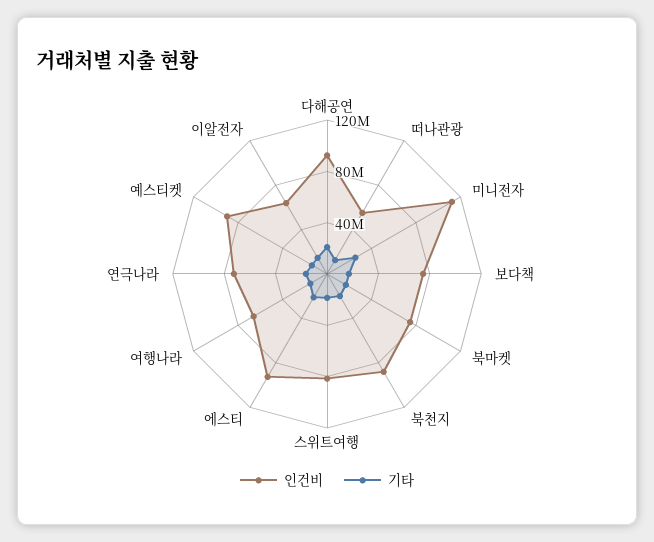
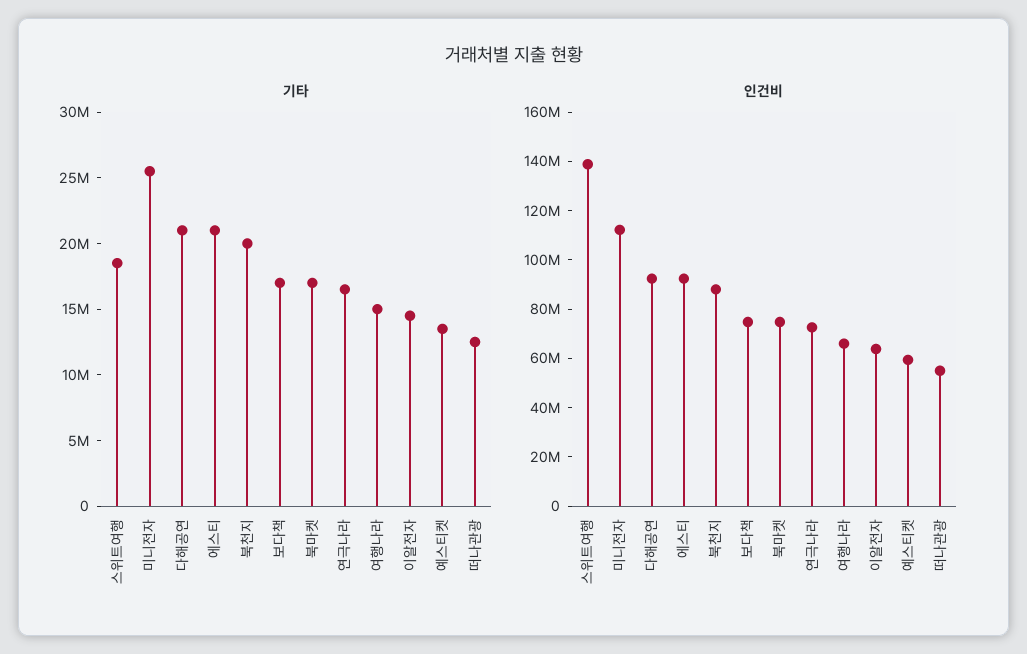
  {
    "인건비": {
      "다해공연": 90000000,
      "떠나관광": 55000000,
      "미니전자": 110000000,
      "보다책": 75000000,
      "북마켓": 75000000,
      "북천지": 90000000,
-     "스위트여행": 80000000,
+     "스위트여행": 140000000,
      "에스티": 90000000,
      "여행나라": 65000000,
      "연극나라": 75000000,
-     "예스티켓": 90000000,
+     "예스티켓": 60000000,
      "이알전자": 65000000
    },
    "기타": {
      "다해공연": 21000000,
      "떠나관광": 13000000,
      "미니전자": 26000000,
      "보다책": 17000000,
      "북마켓": 17000000,
      "북천지": 20000000,
      "스위트여행": 19000000,
      "에스티": 21000000,
      "여행나라": 15000000,
      "연극나라": 17000000,
      "예스티켓": 14000000,
      "이알전자": 15000000
    }
  }

